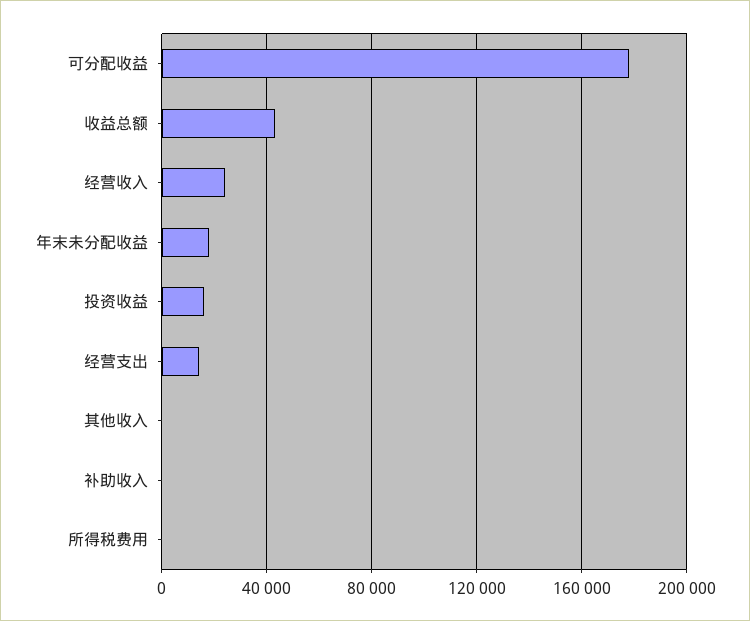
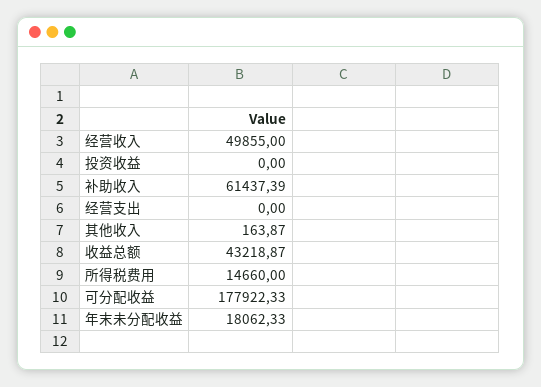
  {
    "可分配收益": 177922.33,
    "收益总额": 43218.87,
-   "经营收入": 25000,
+   "经营收入": 49855,
    "年末未分配收益": 18062.33,
-   "投资收益": 15000,
+   "投资收益": 0,
-   "经营支出": 15000,
+   "经营支出": 0,
    "其他收入": 163.87,
-   "补助收入": 0,
+   "补助收入": 61437.39,
-   "所得税费用": 0
+   "所得税费用": 14660
  }

